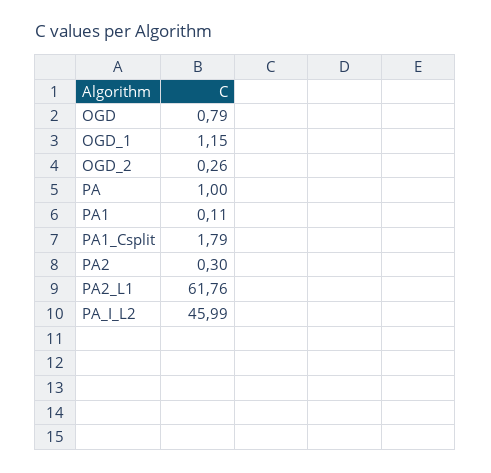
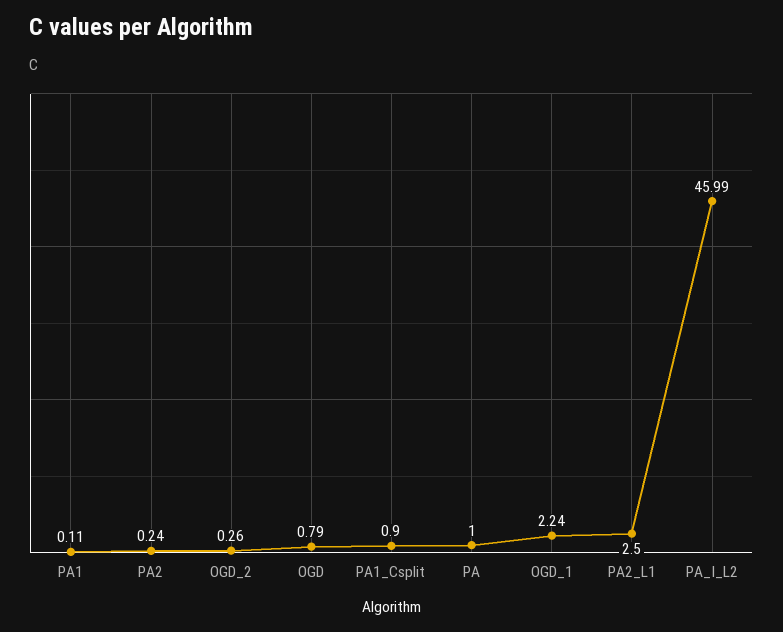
  {
    "OGD": 0.79,
-   "OGD_1": 1.15,
+   "OGD_1": 2.24,
    "OGD_2": 0.26,
    "PA": 1,
    "PA1": 0.11,
-   "PA1_Csplit": 1.79,
+   "PA1_Csplit": 0.9,
-   "PA2": 0.3,
+   "PA2": 0.24,
-   "PA2_L1": 61.76,
+   "PA2_L1": 2.5,
    "PA_I_L2": 45.99
  }

